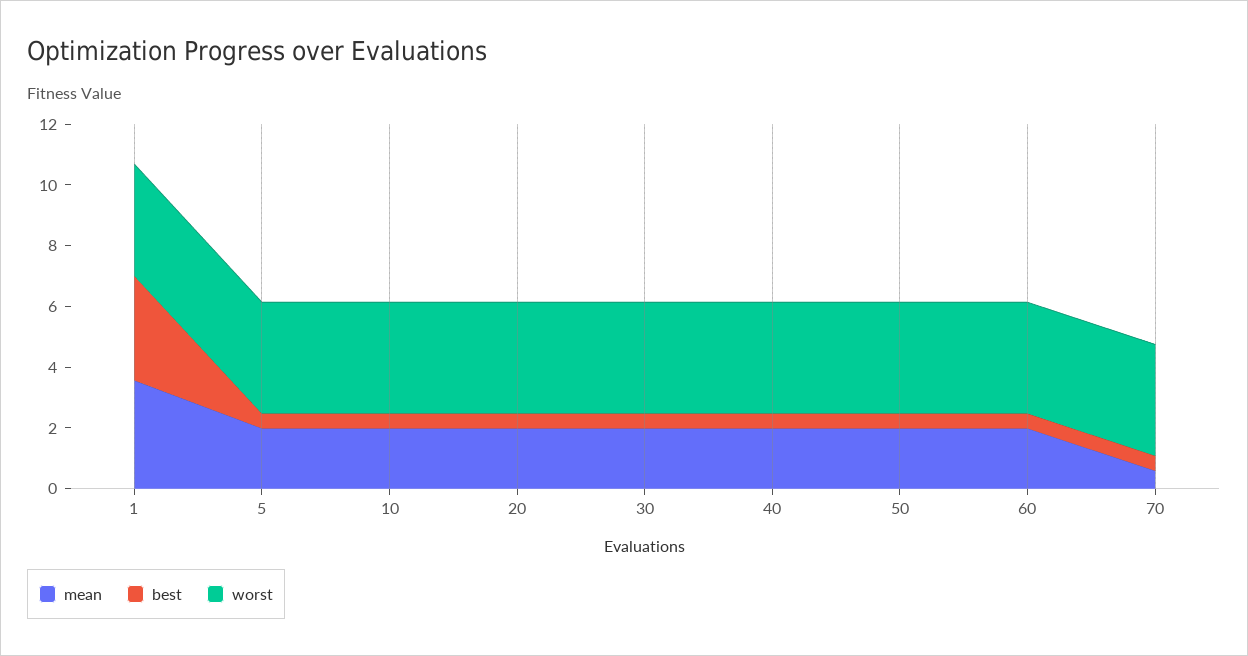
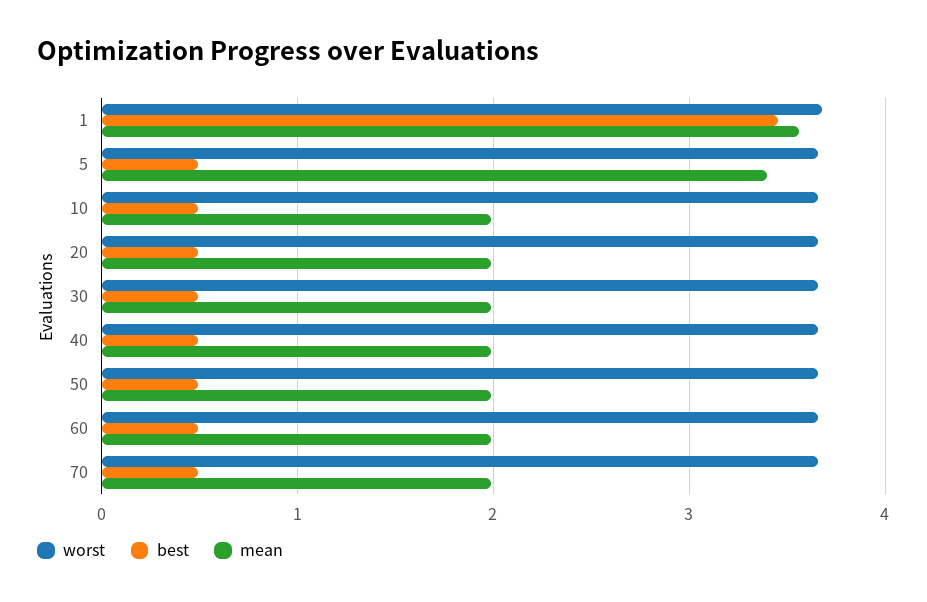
  {
    "mean": {
      "1": 3.6,
-     "5": 2,
+     "5": 3.4,
      "10": 2,
      "20": 2,
      "30": 2,
      "40": 2,
      "50": 2,
      "60": 2,
-     "70": 0.5
+     "70": 2
    },
    "best": {
      "1": 3.5,
      "5": 0.5,
      "10": 0.5,
      "20": 0.5,
      "30": 0.5,
      "40": 0.5,
      "50": 0.5,
      "60": 0.5,
      "70": 0.5
    },
    "worst": {
      "1": 3.7,
      "5": 3.7,
      "10": 3.7,
      "20": 3.7,
      "30": 3.7,
      "40": 3.7,
      "50": 3.7,
      "60": 3.7,
      "70": 3.7
    }
  }

